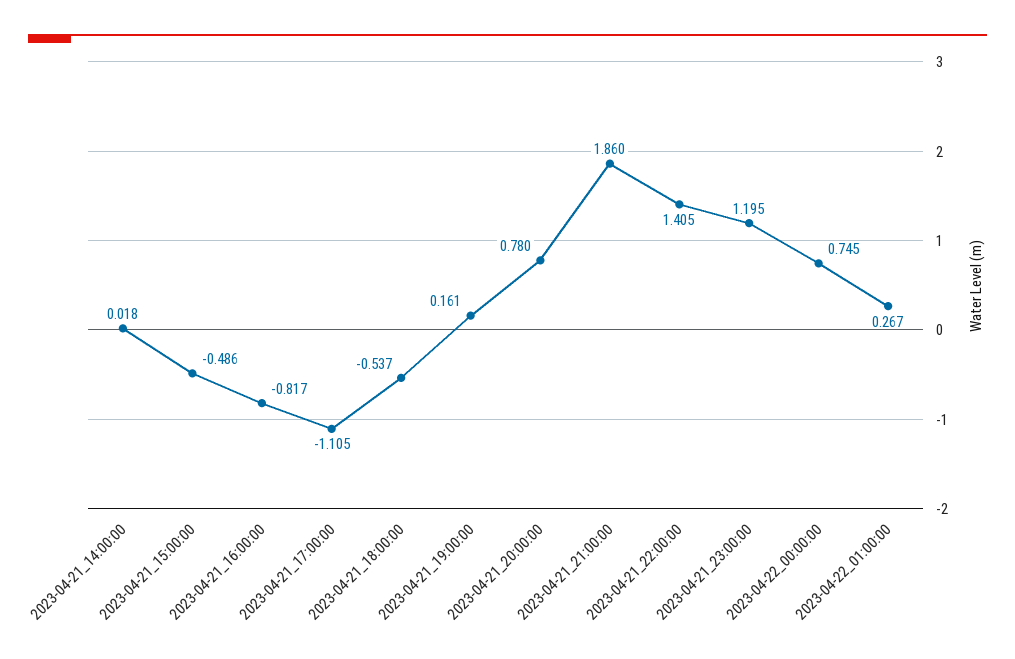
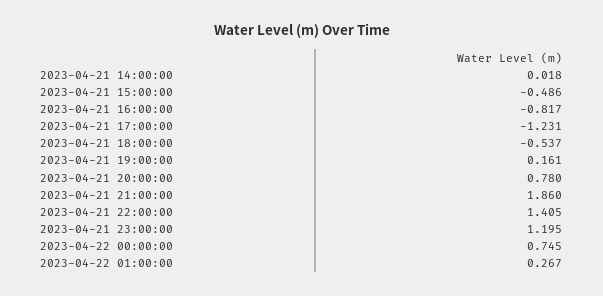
  {
    "2023-04-21_14:00:00": 0.018,
    "2023-04-21_15:00:00": -0.486,
    "2023-04-21_16:00:00": -0.817,
-   "2023-04-21_17:00:00": -1.105,
+   "2023-04-21_17:00:00": -1.231,
    "2023-04-21_18:00:00": -0.537,
    "2023-04-21_19:00:00": 0.161,
    "2023-04-21_20:00:00": 0.78,
    "2023-04-21_21:00:00": 1.86,
    "2023-04-21_22:00:00": 1.405,
    "2023-04-21_23:00:00": 1.195,
    "2023-04-22_00:00:00": 0.745,
    "2023-04-22_01:00:00": 0.267
  }

